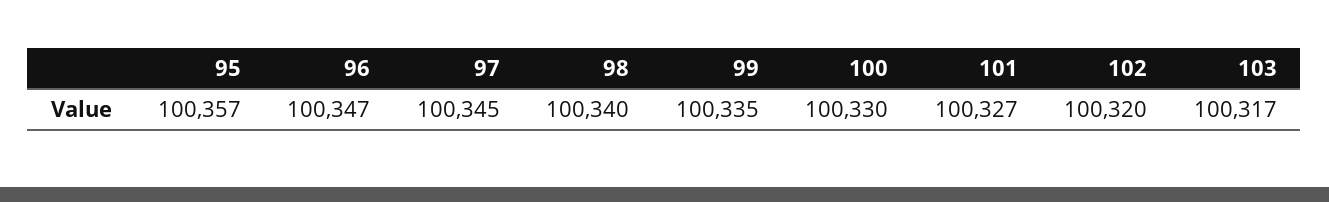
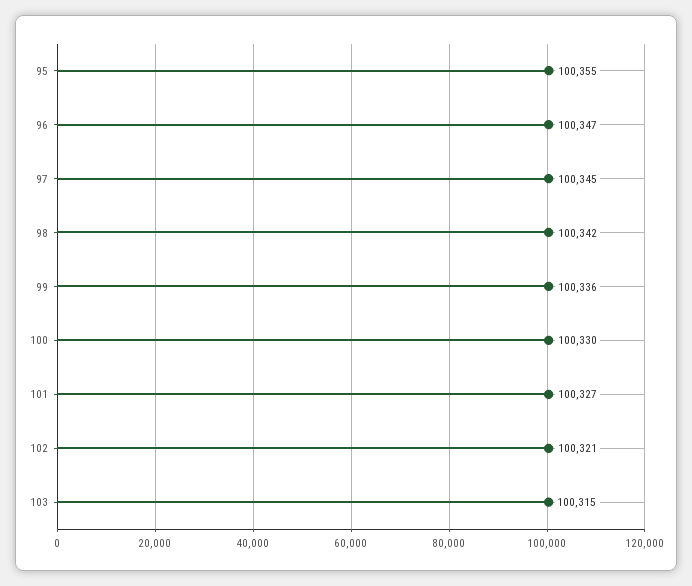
  {
-   "95": 100357,
+   "95": 100355,
    "96": 100347,
    "97": 100345,
-   "98": 100340,
+   "98": 100342,
-   "99": 100335,
+   "99": 100336,
    "100": 100330,
    "101": 100327,
-   "102": 100320,
+   "102": 100321,
-   "103": 100317
+   "103": 100315
  }

